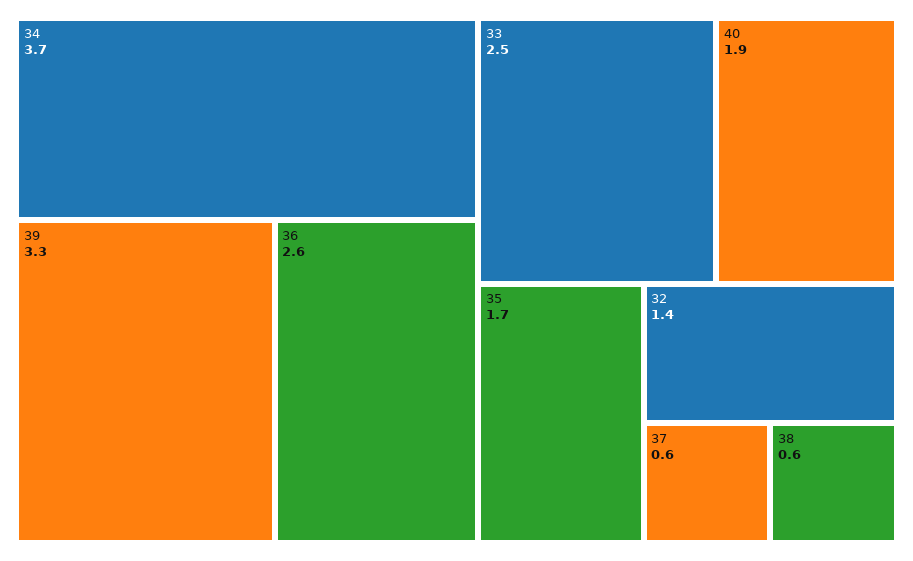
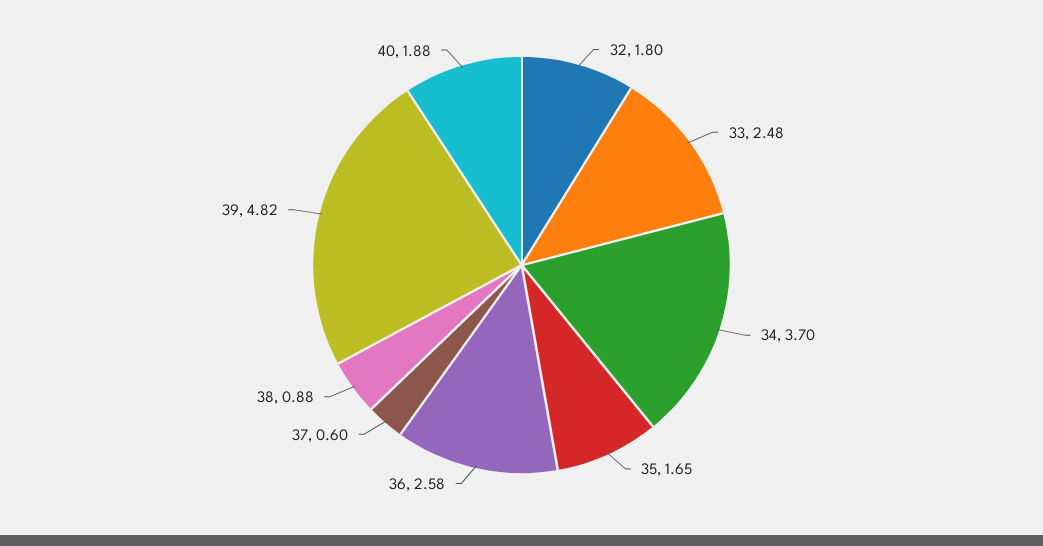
  {
    "34": 3.7,
-   "39": 3.3,
+   "39": 4.82,
    "36": 2.58,
    "33": 2.48,
    "40": 1.88,
    "35": 1.65,
-   "32": 1.4,
+   "32": 1.8,
    "37": 0.6,
-   "38": 0.6
+   "38": 0.88
  }

